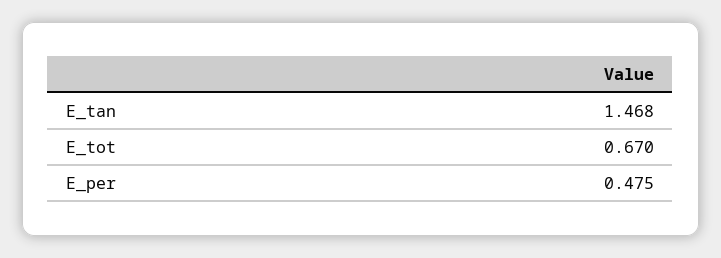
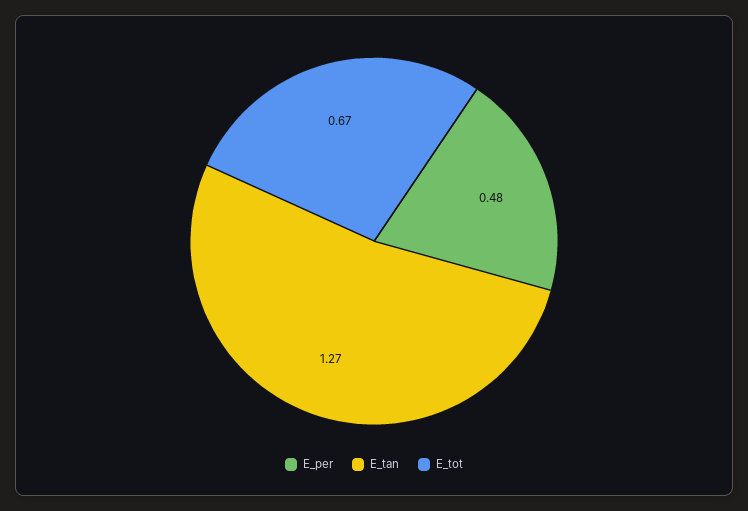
  {
-   "E_tan": 1.468,
+   "E_tan": 1.27,
    "E_tot": 0.67,
    "E_per": 0.475
  }

